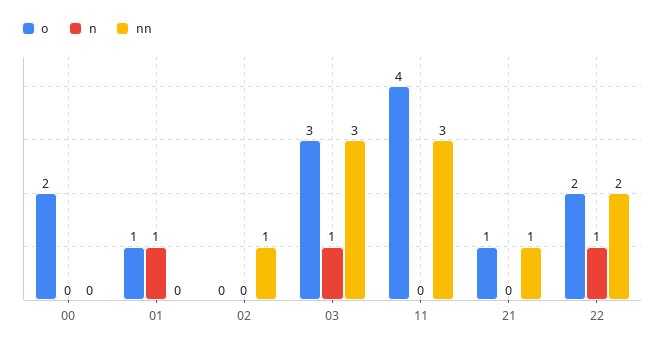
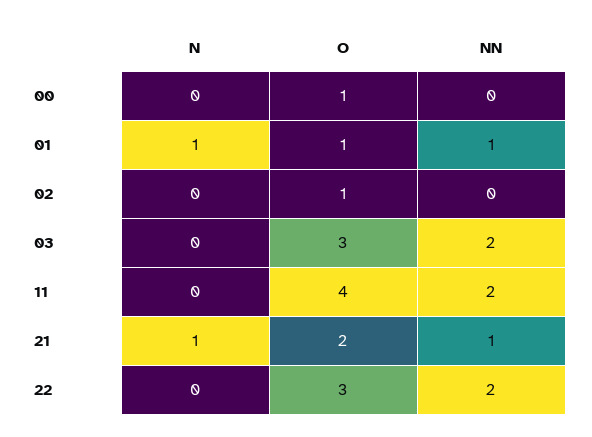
  {
    "o": {
-     "00": 2,
+     "00": 1,
      "01": 1,
-     "02": 0,
+     "02": 1,
      "03": 3,
      "11": 4,
-     "21": 1,
+     "21": 2,
-     "22": 2
+     "22": 3
    },
    "n": {
      "00": 0,
      "01": 1,
      "02": 0,
-     "03": 1,
+     "03": 0,
      "11": 0,
-     "21": 0,
+     "21": 1,
-     "22": 1
+     "22": 0
    },
    "nn": {
      "00": 0,
-     "01": 0,
+     "01": 1,
-     "02": 1,
+     "02": 0,
-     "03": 3,
+     "03": 2,
-     "11": 3,
+     "11": 2,
      "21": 1,
      "22": 2
    }
  }

